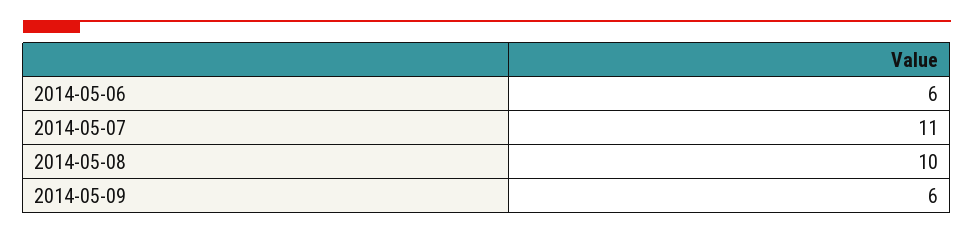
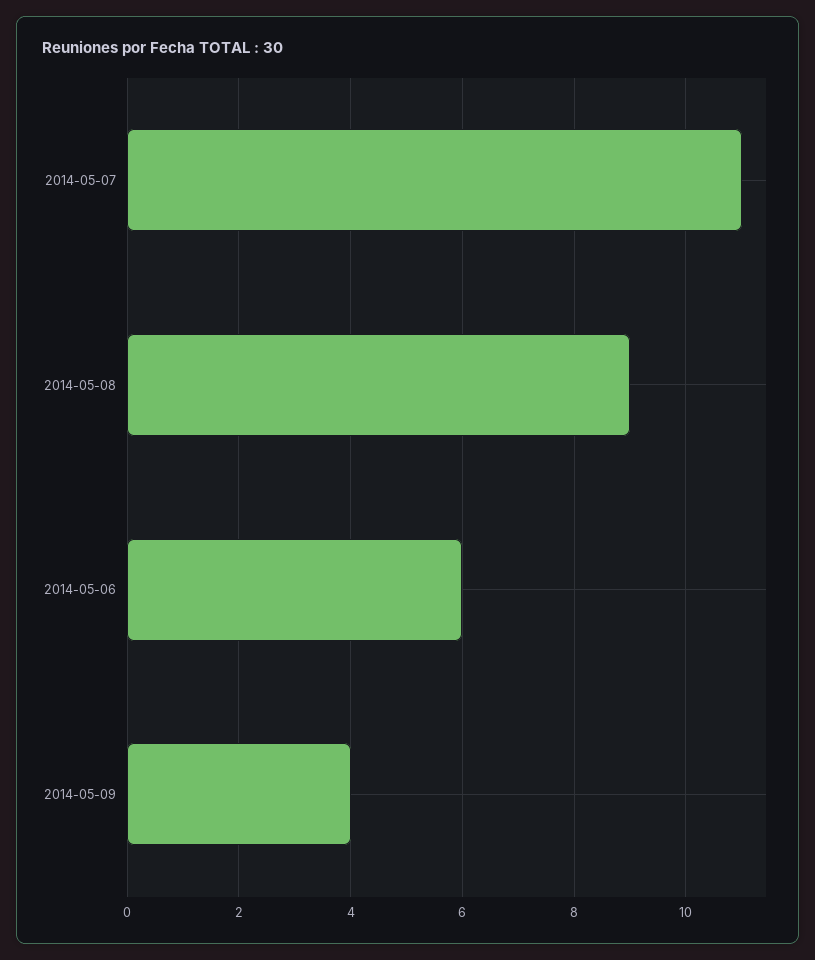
  {
    "2014-05-06": 6,
    "2014-05-07": 11,
-   "2014-05-08": 10,
+   "2014-05-08": 9,
-   "2014-05-09": 6
+   "2014-05-09": 4
  }

